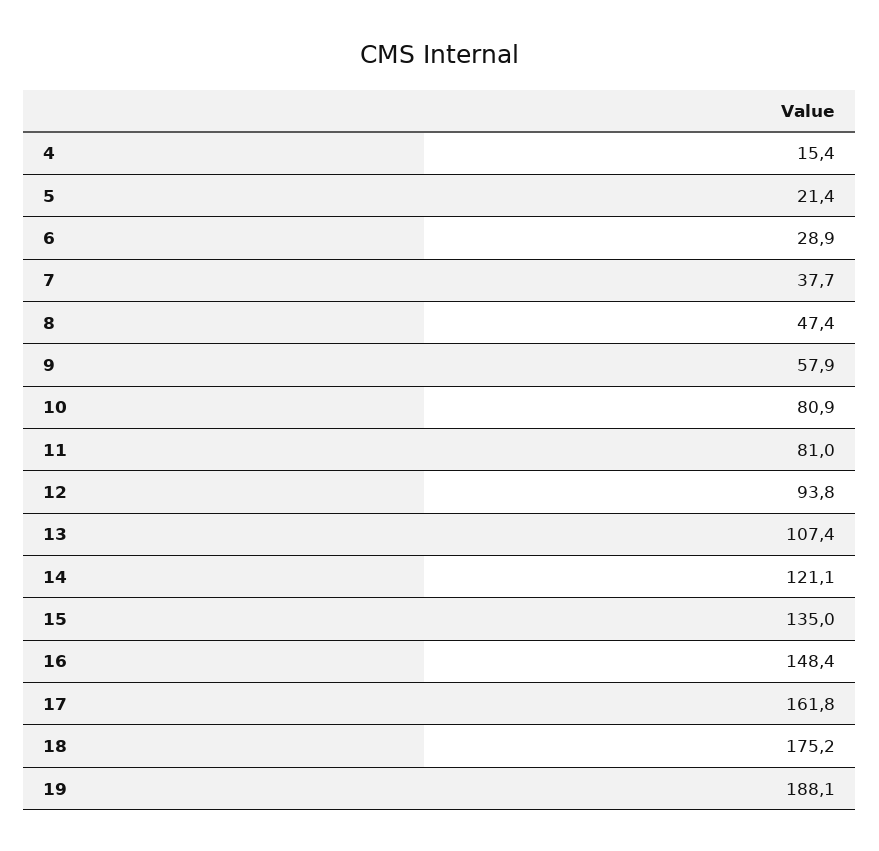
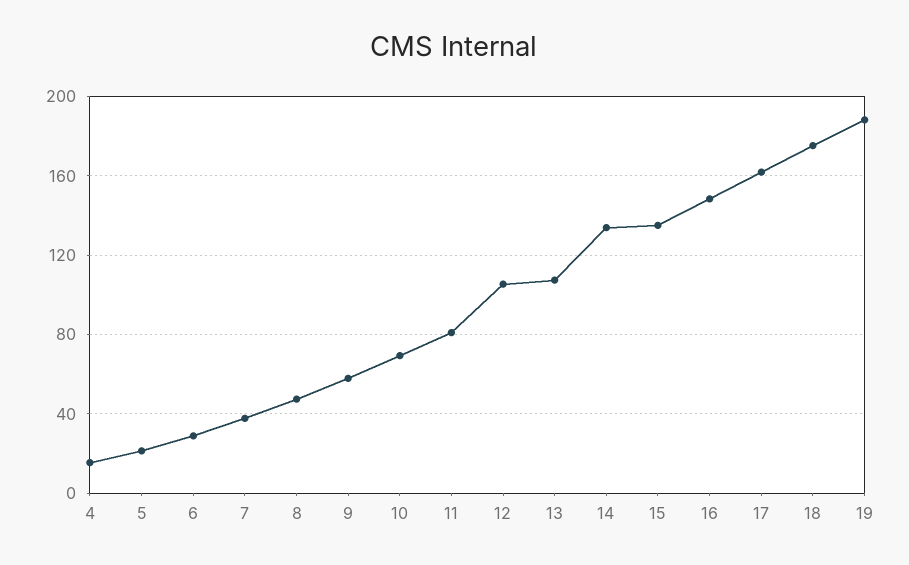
  {
    "4": 15.4,
    "5": 21.4,
    "6": 28.9,
    "7": 37.7,
    "8": 47.4,
    "9": 57.9,
-   "10": 80.9,
+   "10": 70,
    "11": 81,
-   "12": 93.8,
+   "12": 105,
    "13": 107.4,
-   "14": 121.1,
+   "14": 135,
    "15": 135,
    "16": 148.4,
    "17": 161.8,
    "18": 175.2,
    "19": 188.1
  }

